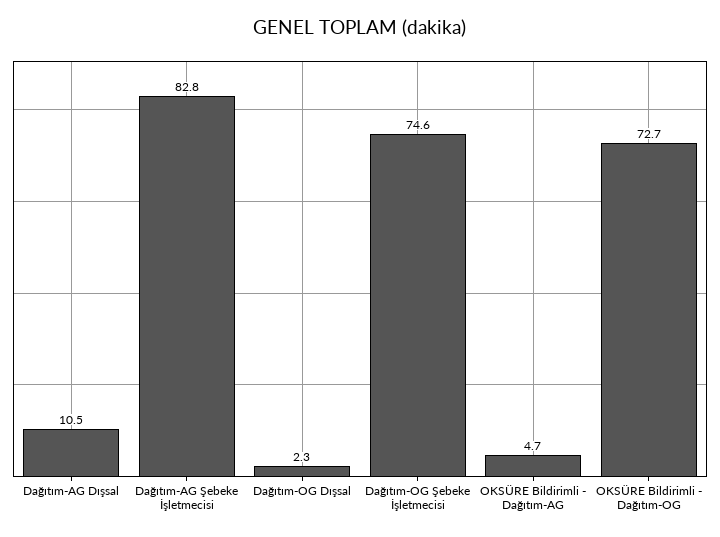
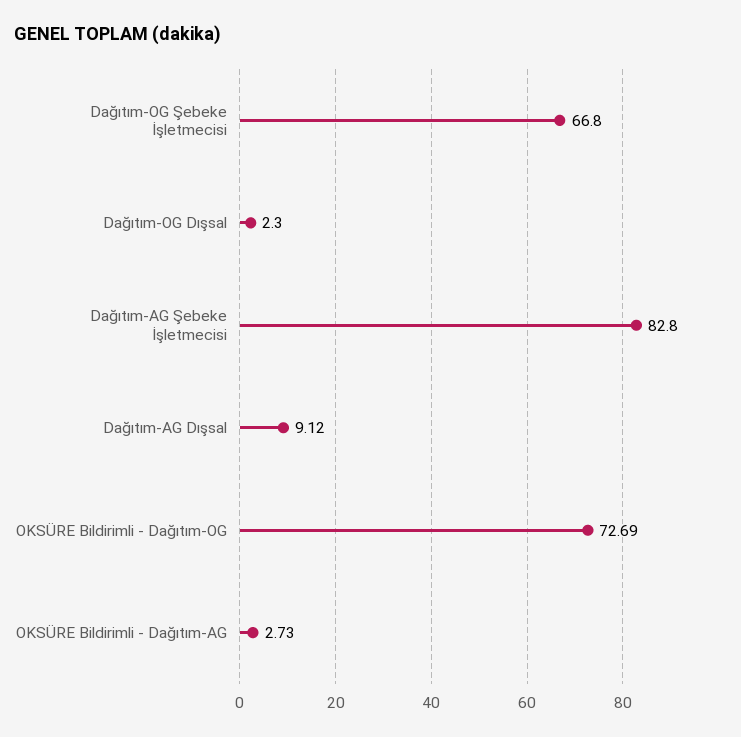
  {
-   "Dağıtım-AG Dışsal": 10.5,
+   "Dağıtım-AG Dışsal": 9.12,
    "Dağıtım-AG Şebeke İşletmecisi": 82.8,
    "Dağıtım-OG Dışsal": 2.3,
-   "Dağıtım-OG Şebeke İşletmecisi": 74.6,
+   "Dağıtım-OG Şebeke İşletmecisi": 66.8,
-   "OKSÜRE Bildirimli - Dağıtım-AG": 4.7,
+   "OKSÜRE Bildirimli - Dağıtım-AG": 2.73,
    "OKSÜRE Bildirimli - Dağıtım-OG": 72.69
  }

